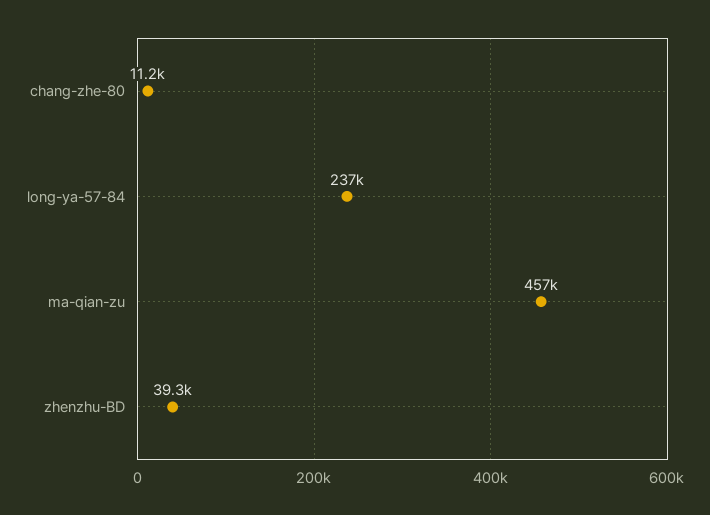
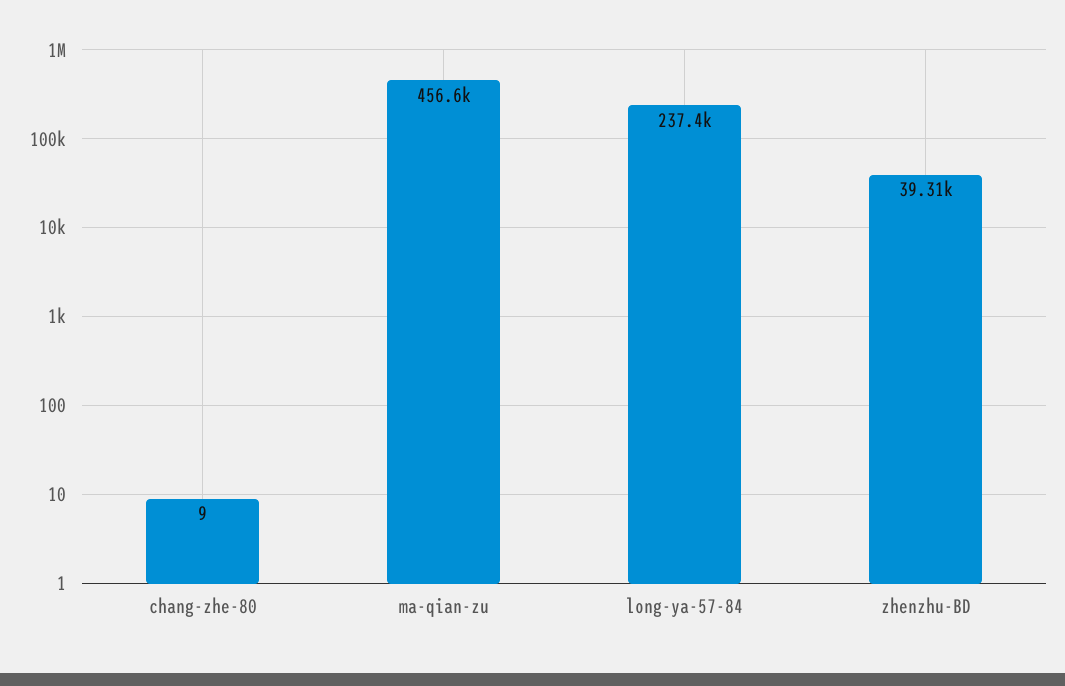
  {
-   "chang-zhe-80": 11200,
+   "chang-zhe-80": 9,
    "long-ya-57-84": 237400,
    "ma-qian-zu": 456600,
    "zhenzhu-BD": 39310
  }

